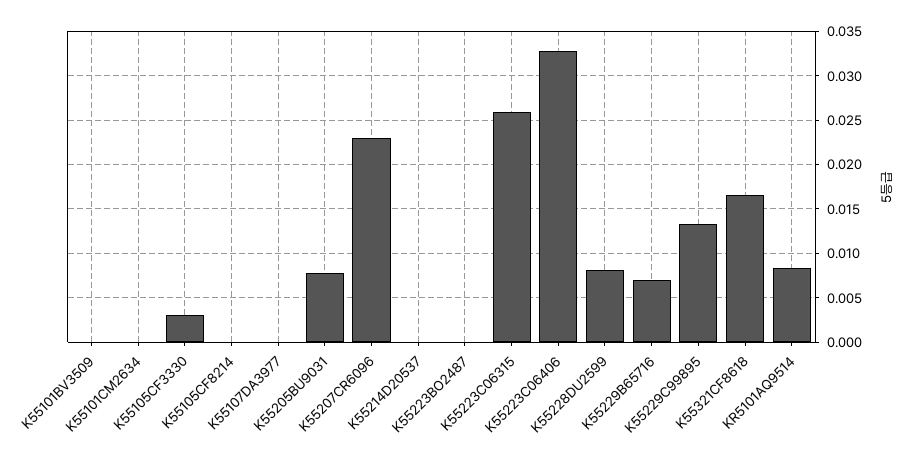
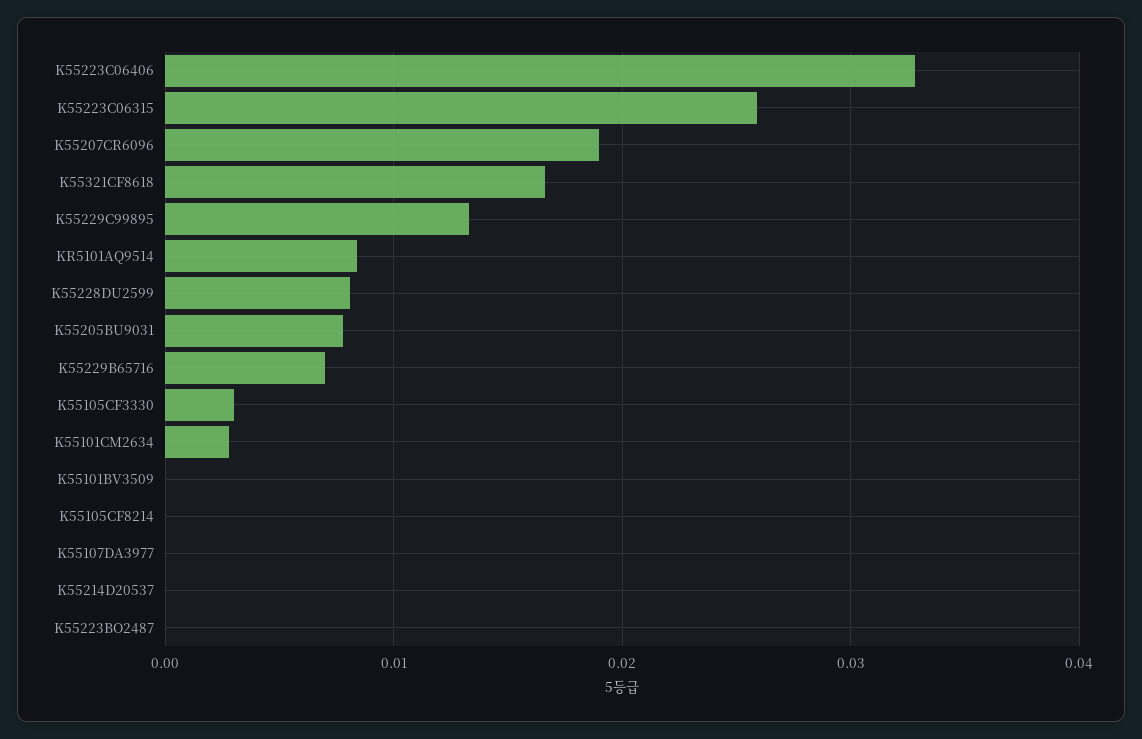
  {
    "K55101BV3509": 0,
-   "K55101CM2634": 0,
+   "K55101CM2634": 0.003,
    "K55105CF3330": 0.003,
    "K55105CF8214": 0,
    "K55107DA3977": 0,
    "K55205BU9031": 0.008,
-   "K55207CR6096": 0.023,
+   "K55207CR6096": 0.019,
    "K55214D20537": 0,
    "K55223BO2487": 0,
    "K55223C06315": 0.026,
    "K55223C06406": 0.033,
    "K55228DU2599": 0.008,
    "K55229B65716": 0.007,
    "K55229C99895": 0.013,
    "K55321CF8618": 0.017,
    "KR5101AQ9514": 0.008
  }

